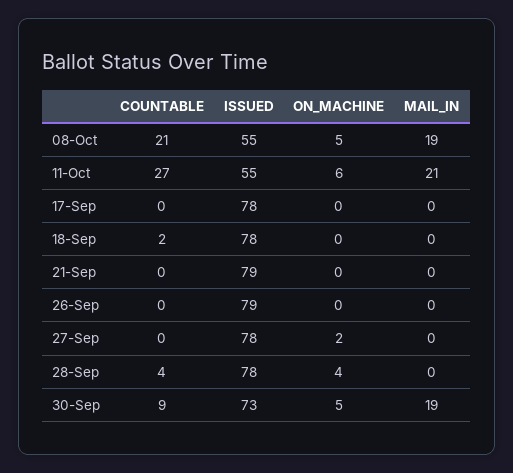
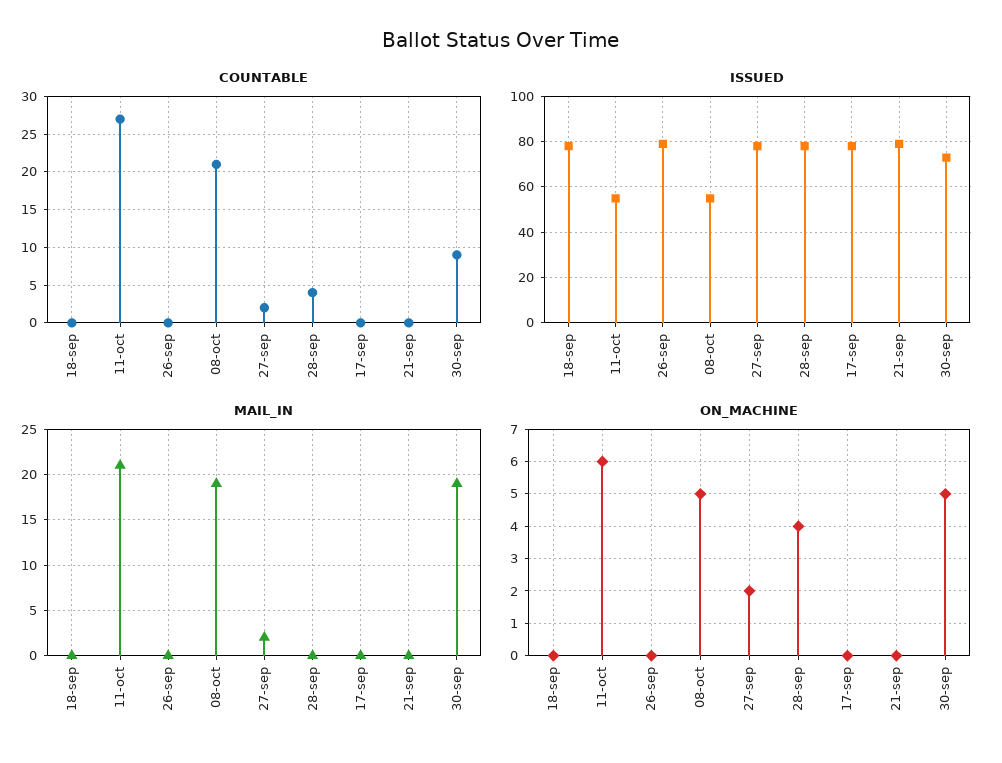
  {
    "COUNTABLE": {
      "08-Oct": 21,
      "11-Oct": 27,
      "17-Sep": 0,
-     "18-Sep": 2,
+     "18-Sep": 0,
      "21-Sep": 0,
      "26-Sep": 0,
-     "27-Sep": 0,
+     "27-Sep": 2,
      "28-Sep": 4,
      "30-Sep": 9
    },
    "ISSUED": {
      "08-Oct": 55,
      "11-Oct": 55,
      "17-Sep": 78,
      "18-Sep": 78,
      "21-Sep": 79,
      "26-Sep": 79,
      "27-Sep": 78,
      "28-Sep": 78,
      "30-Sep": 73
    },
    "ON_MACHINE": {
      "08-Oct": 5,
      "11-Oct": 6,
      "17-Sep": 0,
      "18-Sep": 0,
      "21-Sep": 0,
      "26-Sep": 0,
      "27-Sep": 2,
      "28-Sep": 4,
      "30-Sep": 5
    },
    "MAIL_IN": {
      "08-Oct": 19,
      "11-Oct": 21,
      "17-Sep": 0,
      "18-Sep": 0,
      "21-Sep": 0,
      "26-Sep": 0,
-     "27-Sep": 0,
+     "27-Sep": 2,
      "28-Sep": 0,
      "30-Sep": 19
    }
  }

